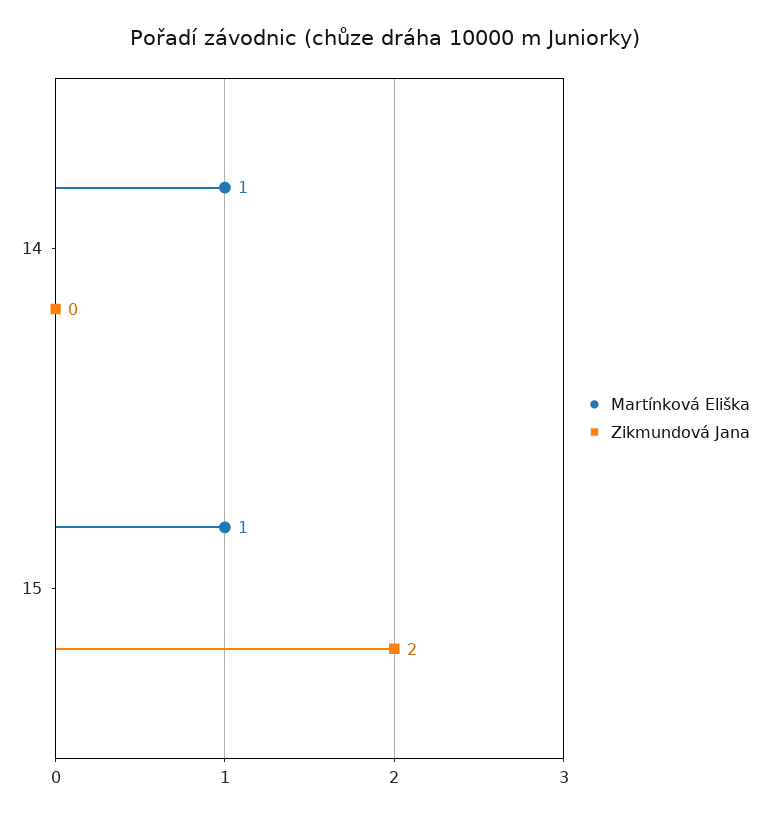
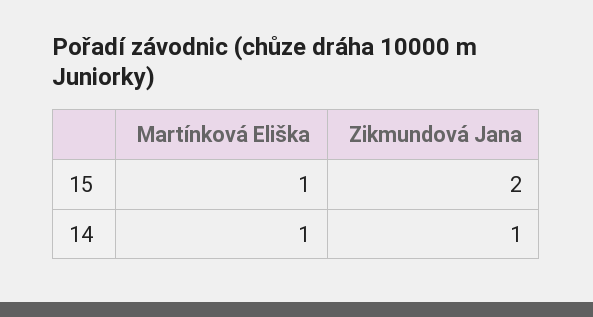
  {
    "Martínková Eliška": {
      "14": 1,
      "15": 1
    },
    "Zikmundová Jana": {
-     "14": 0,
+     "14": 1,
      "15": 2
    }
  }

